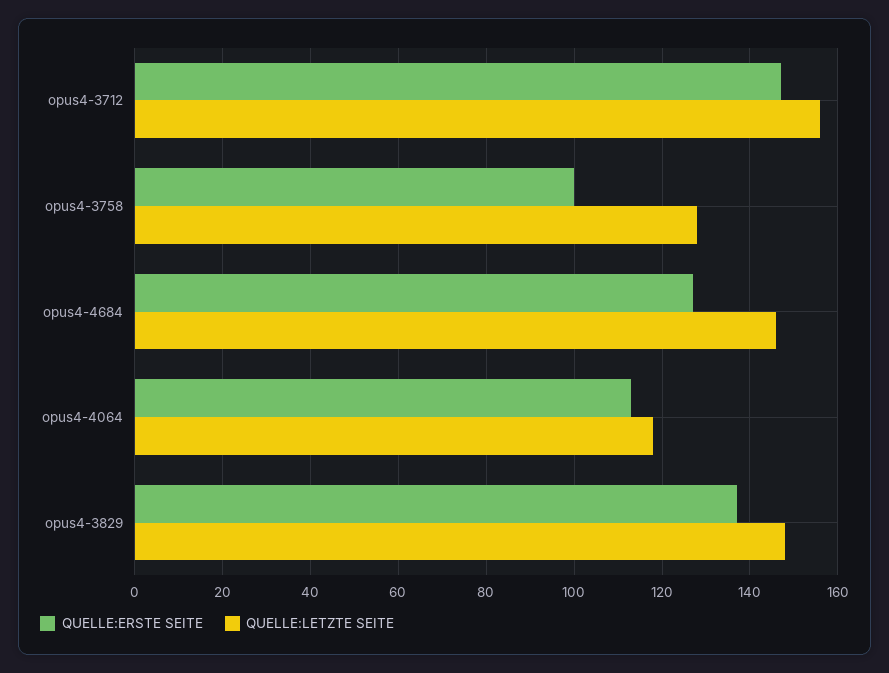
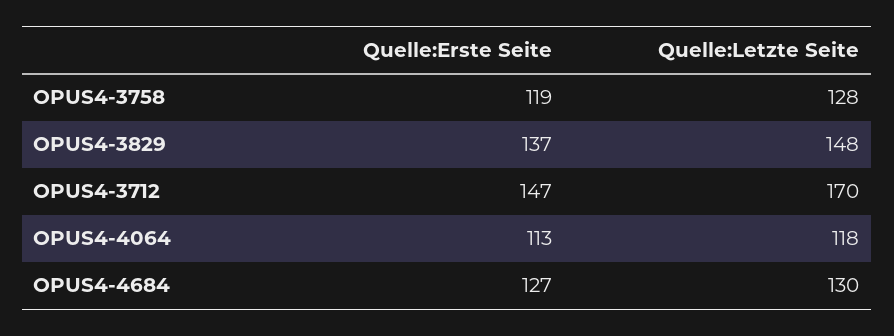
  {
    "QUELLE:ERSTE SEITE": {
      "opus4-3712": 147,
-     "opus4-3758": 100,
+     "opus4-3758": 119,
      "opus4-4684": 127,
      "opus4-4064": 113,
      "opus4-3829": 137
    },
    "QUELLE:LETZTE SEITE": {
-     "opus4-3712": 155,
+     "opus4-3712": 170,
      "opus4-3758": 128,
-     "opus4-4684": 145,
+     "opus4-4684": 130,
      "opus4-4064": 118,
      "opus4-3829": 148
    }
  }

